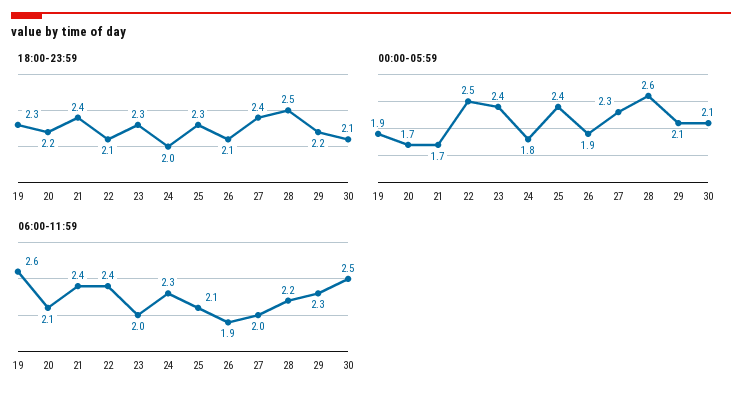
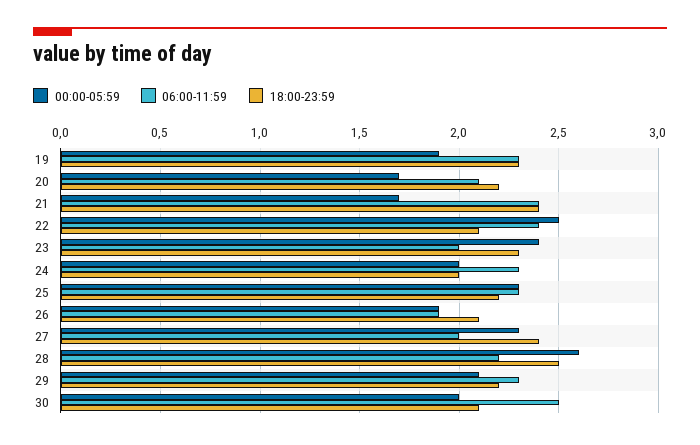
  {
    "18:00-23:59": {
      "19": 2.3,
      "20": 2.2,
      "21": 2.4,
      "22": 2.1,
      "23": 2.3,
      "24": 2,
-     "25": 2.3,
+     "25": 2.2,
      "26": 2.1,
      "27": 2.4,
      "28": 2.5,
      "29": 2.2,
      "30": 2.1
    },
    "00:00-05:59": {
      "19": 1.9,
      "20": 1.7,
      "21": 1.7,
      "22": 2.5,
      "23": 2.4,
-     "24": 1.8,
+     "24": 2,
-     "25": 2.4,
+     "25": 2.3,
      "26": 1.9,
      "27": 2.3,
      "28": 2.6,
      "29": 2.1,
-     "30": 2.1
+     "30": 2
    },
    "06:00-11:59": {
-     "19": 2.6,
+     "19": 2.3,
      "20": 2.1,
      "21": 2.4,
      "22": 2.4,
      "23": 2,
      "24": 2.3,
-     "25": 2.1,
+     "25": 2.3,
      "26": 1.9,
      "27": 2,
      "28": 2.2,
      "29": 2.3,
      "30": 2.5
    }
  }

